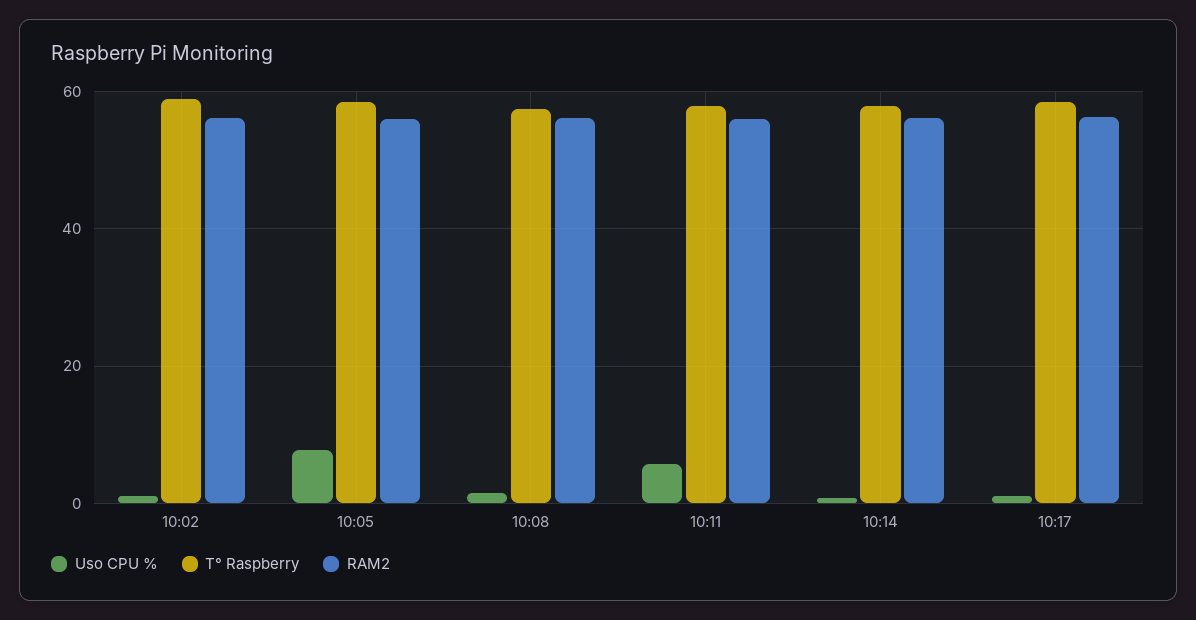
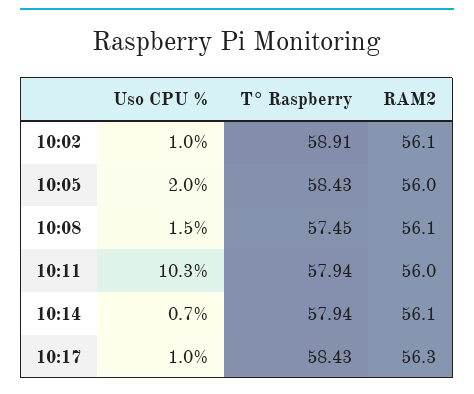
  {
    "Uso CPU %": {
      "10:02": 1,
-     "10:05": 8,
+     "10:05": 2,
      "10:08": 1.5,
-     "10:11": 6,
+     "10:11": 10.3,
      "10:14": 0.7,
      "10:17": 1
    },
    "T° Raspberry": {
      "10:02": 58.91,
      "10:05": 58.43,
      "10:08": 57.45,
      "10:11": 57.94,
      "10:14": 57.94,
      "10:17": 58.43
    },
    "RAM2": {
      "10:02": 56.1,
      "10:05": 56,
      "10:08": 56.1,
      "10:11": 56,
      "10:14": 56.1,
      "10:17": 56.3
    }
  }

